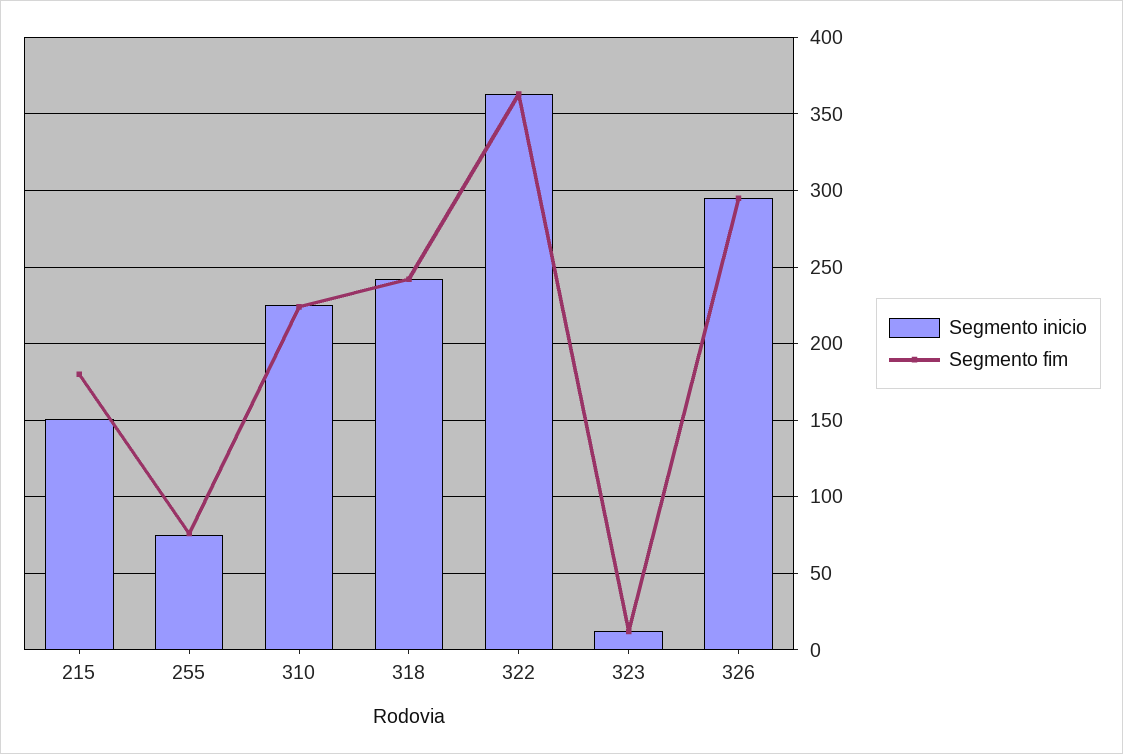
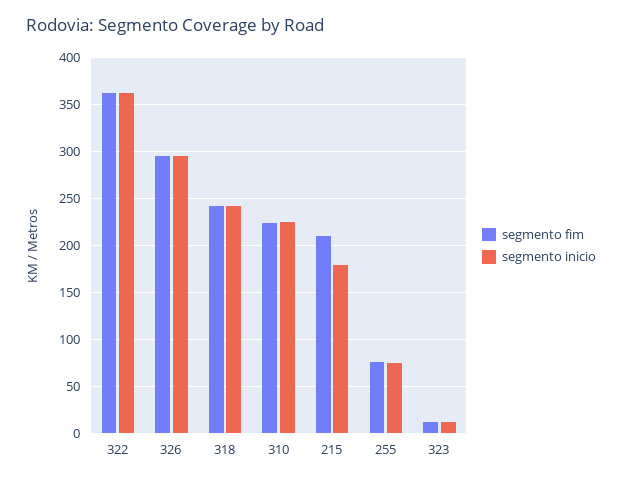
  {
    "Segmento inicio": {
-     "215": 150,
+     "215": 180,
      "255": 75,
      "310": 225,
      "318": 240,
      "322": 365,
      "323": 10,
      "326": 295
    },
    "Segmento fim": {
-     "215": 180,
+     "215": 210,
      "255": 75,
      "310": 225,
      "318": 240,
      "322": 365,
      "323": 10,
      "326": 295
    }
  }

